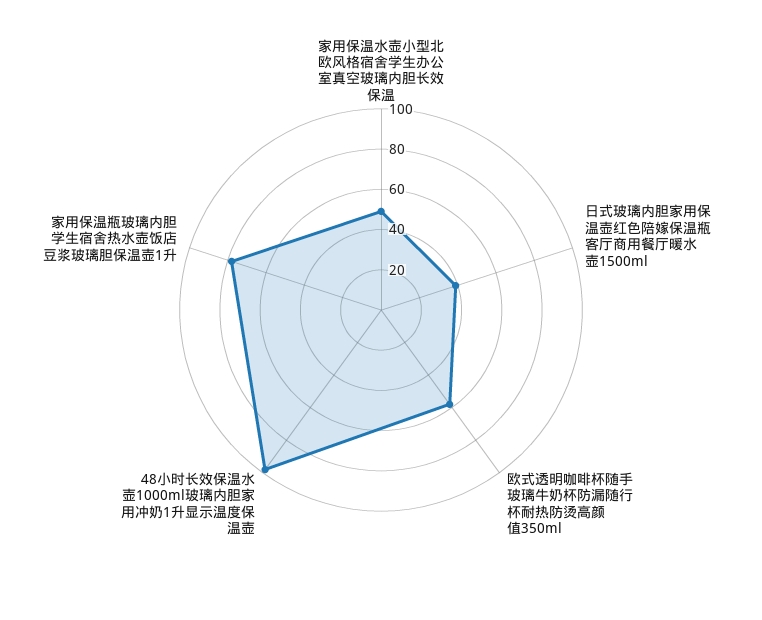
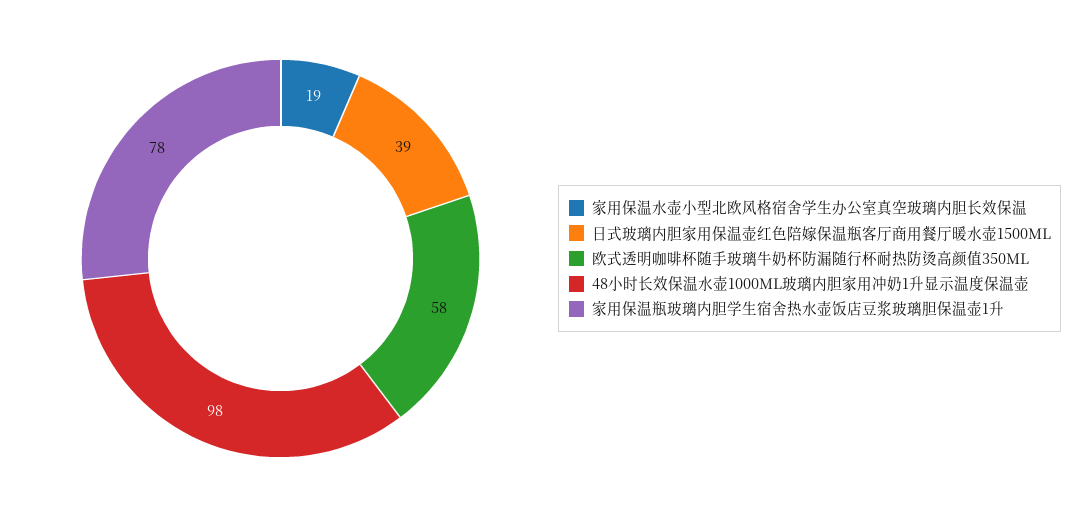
  {
-   "家用保温水壶小型北欧风格宿舍学生办公室真空玻璃内胆长效保温": 50,
+   "家用保温水壶小型北欧风格宿舍学生办公室真空玻璃内胆长效保温": 19,
    "日式玻璃内胆家用保温壶红色陪嫁保温瓶客厅商用餐厅暖水壶1500ml": 39,
    "欧式透明咖啡杯随手玻璃牛奶杯防漏随行杯耐热防烫高颜值350ml": 58,
    "48小时长效保温水壶1000ml玻璃内胆家用冲奶1升显示温度保温壶": 98,
    "家用保温瓶玻璃内胆学生宿舍热水壶饭店豆浆玻璃胆保温壶1升": 78
  }

